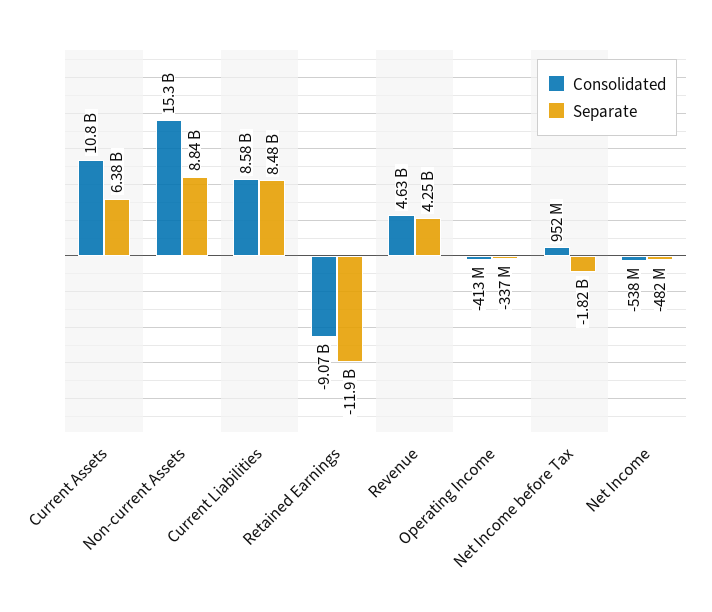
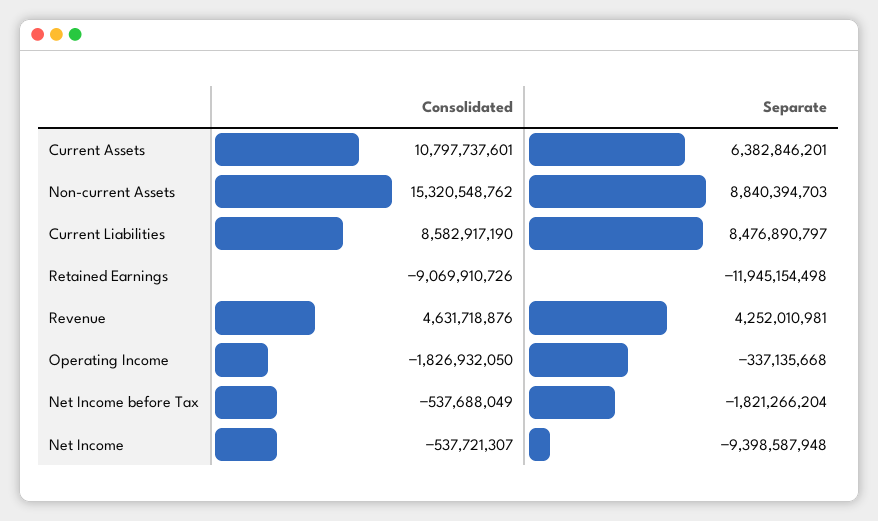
  {
    "Consolidated": {
      "Current Assets": 10797737601,
      "Non-current Assets": 15320548762,
      "Current Liabilities": 8582917190,
      "Retained Earnings": -9069910726,
      "Revenue": 4631718876,
-     "Operating Income": -413000000,
+     "Operating Income": -1826932050,
-     "Net Income before Tax": 952000000,
+     "Net Income before Tax": -537688049,
      "Net Income": -537721307
    },
    "Separate": {
      "Current Assets": 6382846201,
      "Non-current Assets": 8840394703,
      "Current Liabilities": 8476890797,
      "Retained Earnings": -11945154498,
      "Revenue": 4252010981,
      "Operating Income": -337135668,
      "Net Income before Tax": -1821266204,
-     "Net Income": -482000000
+     "Net Income": -9398587948
    }
  }

